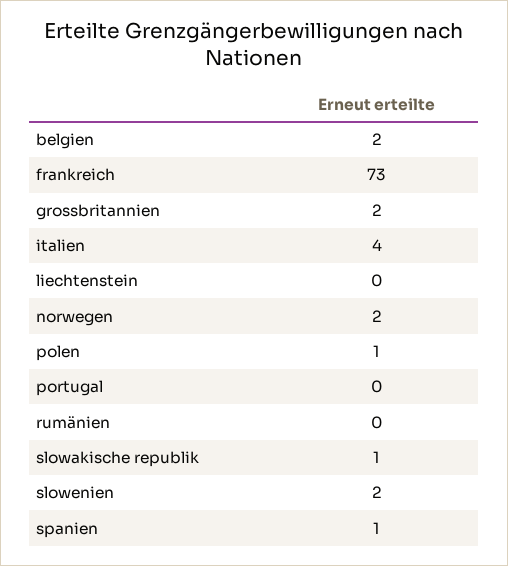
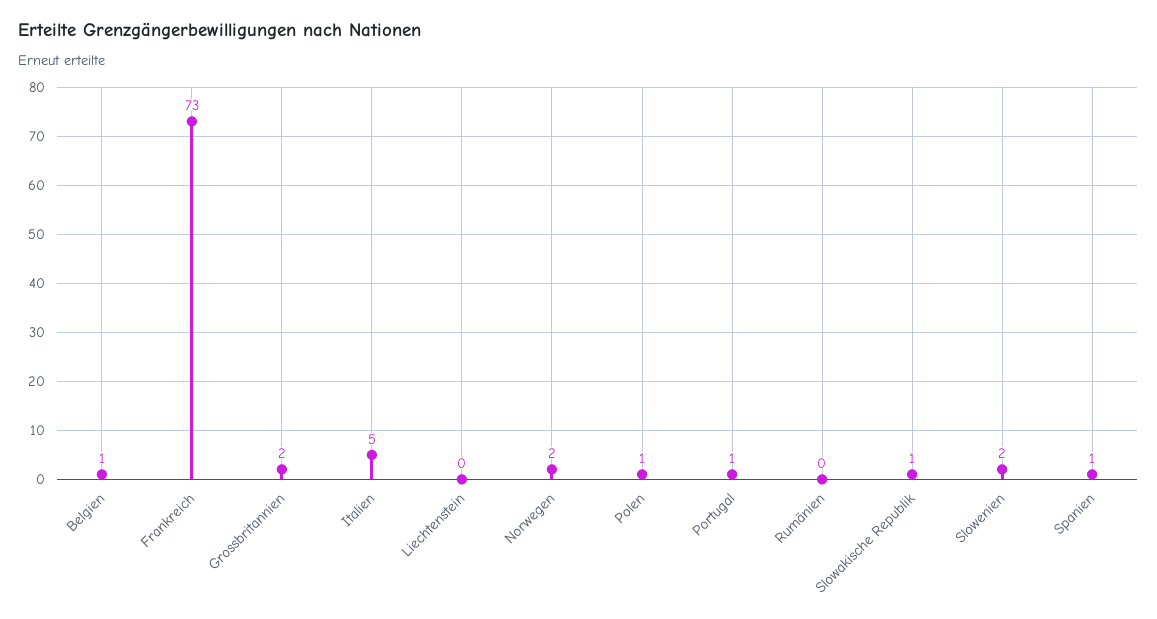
  {
-   "belgien": 2,
+   "belgien": 1,
    "frankreich": 73,
    "grossbritannien": 2,
-   "italien": 4,
+   "italien": 5,
    "liechtenstein": 0,
    "norwegen": 2,
    "polen": 1,
-   "portugal": 0,
+   "portugal": 1,
    "rumänien": 0,
    "slowakische republik": 1,
    "slowenien": 2,
    "spanien": 1
  }

